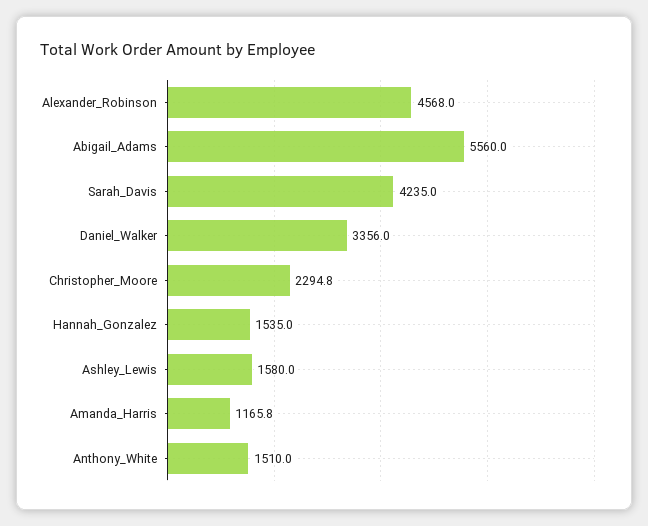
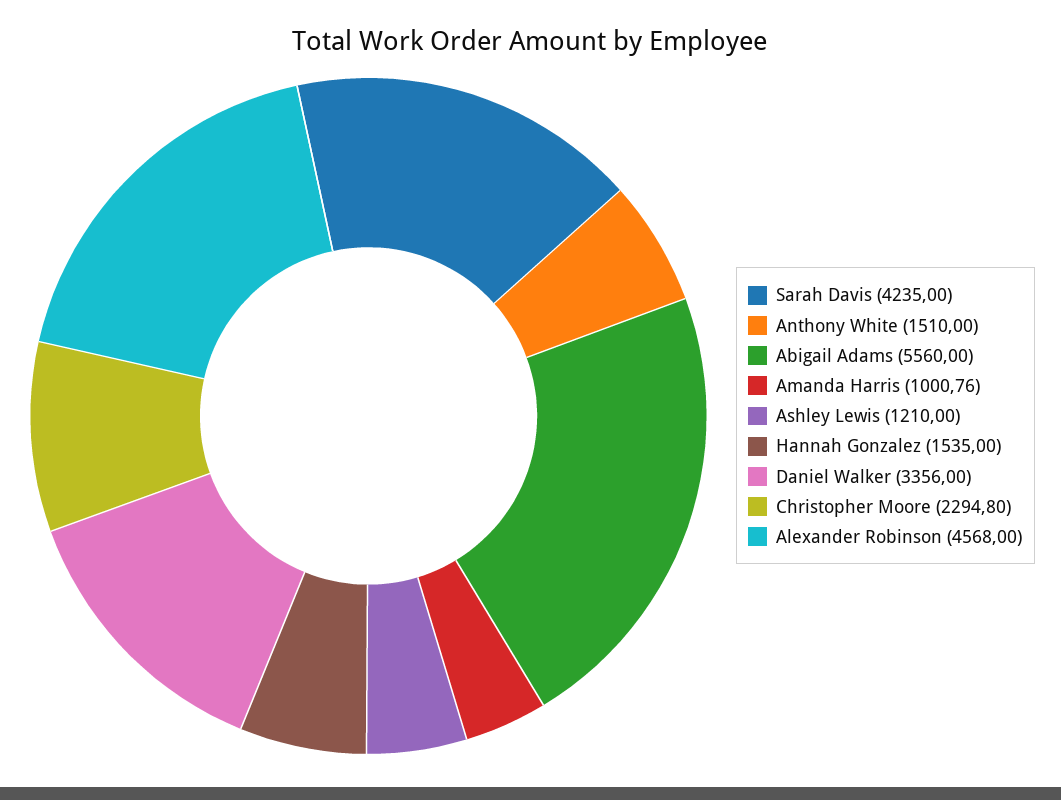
  {
    "Alexander_Robinson": 4568,
    "Abigail_Adams": 5560,
    "Sarah_Davis": 4235,
    "Daniel_Walker": 3356,
    "Christopher_Moore": 2294.8,
    "Hannah_Gonzalez": 1535,
-   "Ashley_Lewis": 1580,
+   "Ashley_Lewis": 1210,
-   "Amanda_Harris": 1165.8,
+   "Amanda_Harris": 1000.76,
    "Anthony_White": 1510
  }

